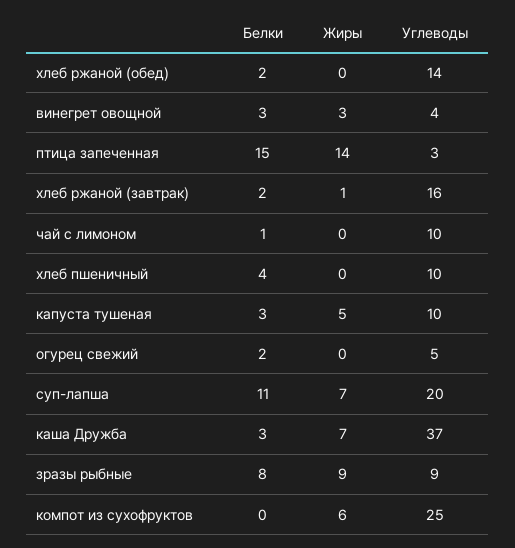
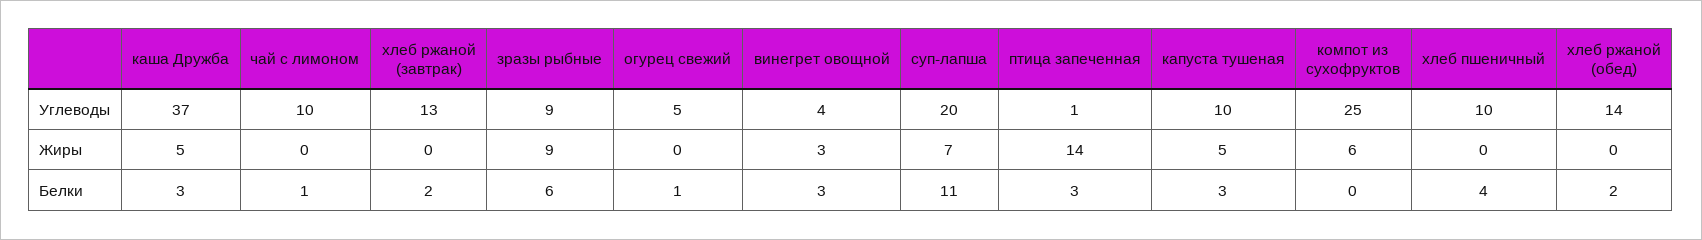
  {
    "Белки": {
      "хлеб ржаной (обед)": 2,
      "винегрет овощной": 3,
-     "птица запеченная": 15,
+     "птица запеченная": 3,
      "хлеб ржаной (завтрак)": 2,
      "чай с лимоном": 1,
      "хлеб пшеничный": 4,
      "капуста тушеная": 3,
-     "огурец свежий": 2,
+     "огурец свежий": 1,
      "суп-лапша": 11,
      "каша Дружба": 3,
-     "зразы рыбные": 8,
+     "зразы рыбные": 6,
      "компот из сухофруктов": 0
    },
    "Жиры": {
      "хлеб ржаной (обед)": 0,
      "винегрет овощной": 3,
      "птица запеченная": 14,
-     "хлеб ржаной (завтрак)": 1,
+     "хлеб ржаной (завтрак)": 0,
      "чай с лимоном": 0,
      "хлеб пшеничный": 0,
      "капуста тушеная": 5,
      "огурец свежий": 0,
      "суп-лапша": 7,
-     "каша Дружба": 7,
+     "каша Дружба": 5,
      "зразы рыбные": 9,
      "компот из сухофруктов": 6
    },
    "Углеводы": {
      "хлеб ржаной (обед)": 14,
      "винегрет овощной": 4,
-     "птица запеченная": 3,
+     "птица запеченная": 1,
-     "хлеб ржаной (завтрак)": 16,
+     "хлеб ржаной (завтрак)": 13,
      "чай с лимоном": 10,
      "хлеб пшеничный": 10,
      "капуста тушеная": 10,
      "огурец свежий": 5,
      "суп-лапша": 20,
      "каша Дружба": 37,
      "зразы рыбные": 9,
      "компот из сухофруктов": 25
    }
  }

